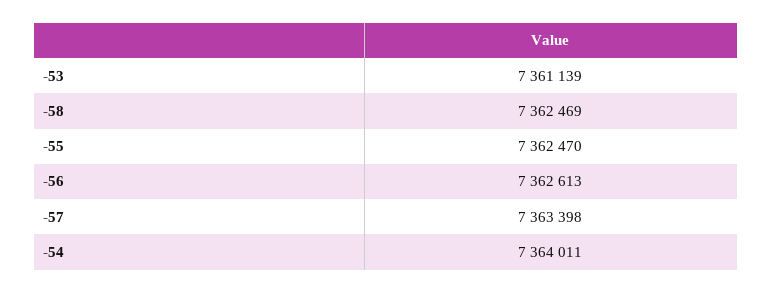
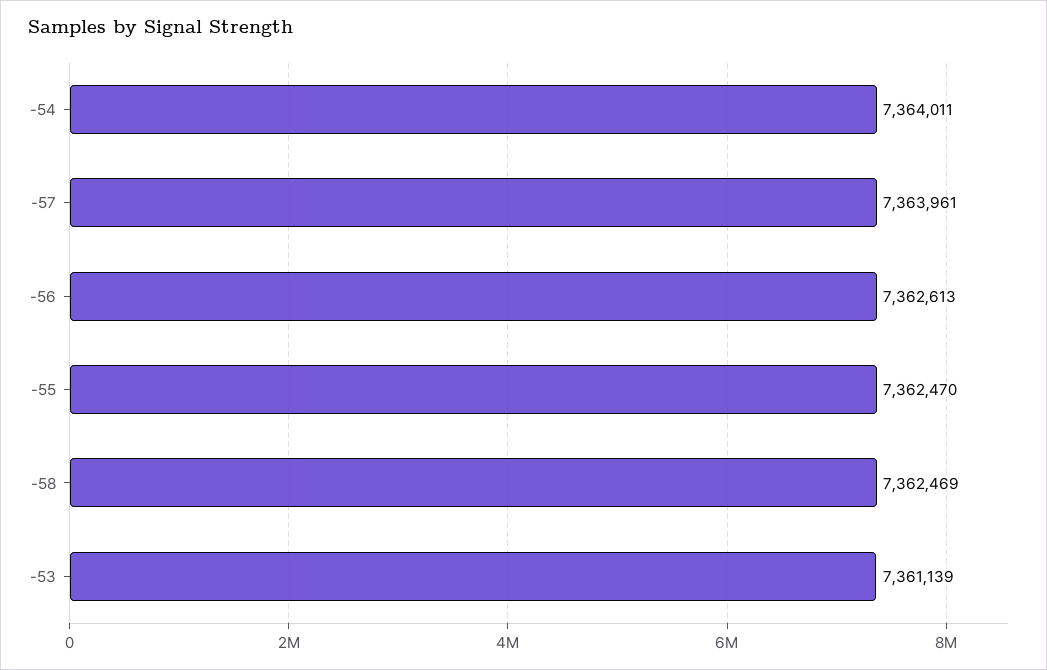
  {
    "-53": 7361139,
    "-58": 7362469,
    "-55": 7362470,
    "-56": 7362613,
-   "-57": 7363398,
+   "-57": 7363961,
    "-54": 7364011
  }

